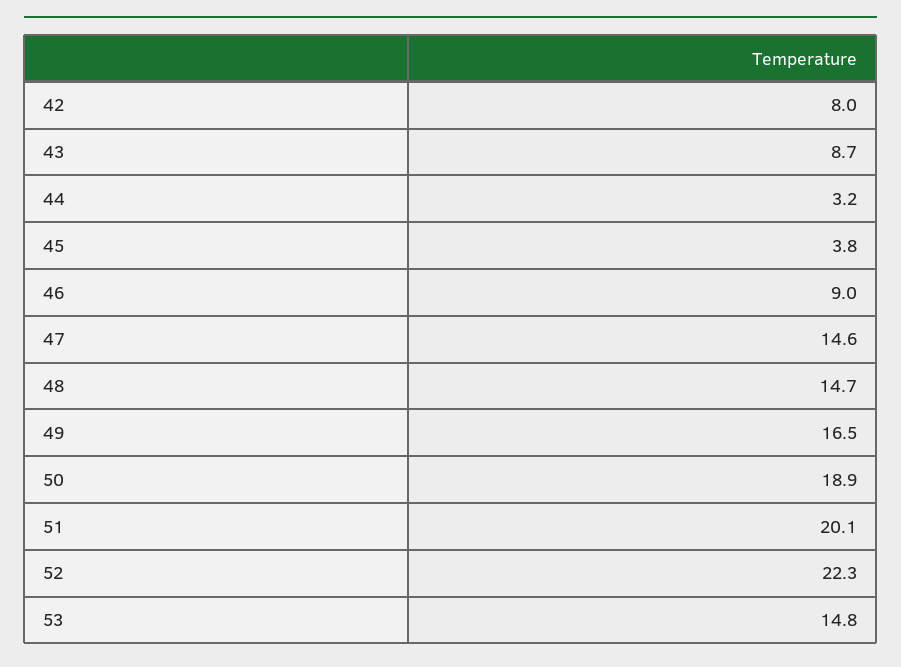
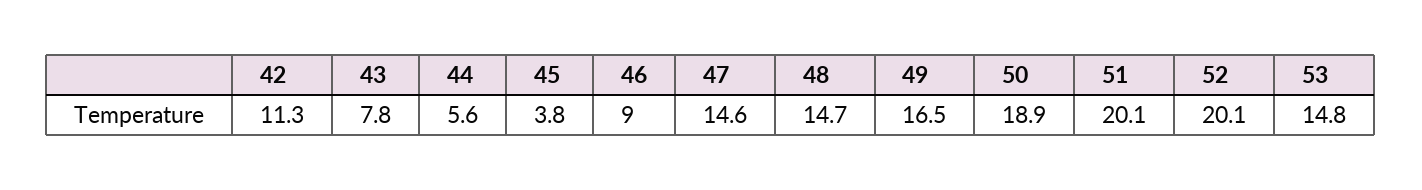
  {
-   "42": 8,
+   "42": 11.3,
-   "43": 8.7,
+   "43": 7.8,
-   "44": 3.2,
+   "44": 5.6,
    "45": 3.8,
    "46": 9,
    "47": 14.6,
    "48": 14.7,
    "49": 16.5,
    "50": 18.9,
    "51": 20.1,
-   "52": 22.3,
+   "52": 20.1,
    "53": 14.8
  }

